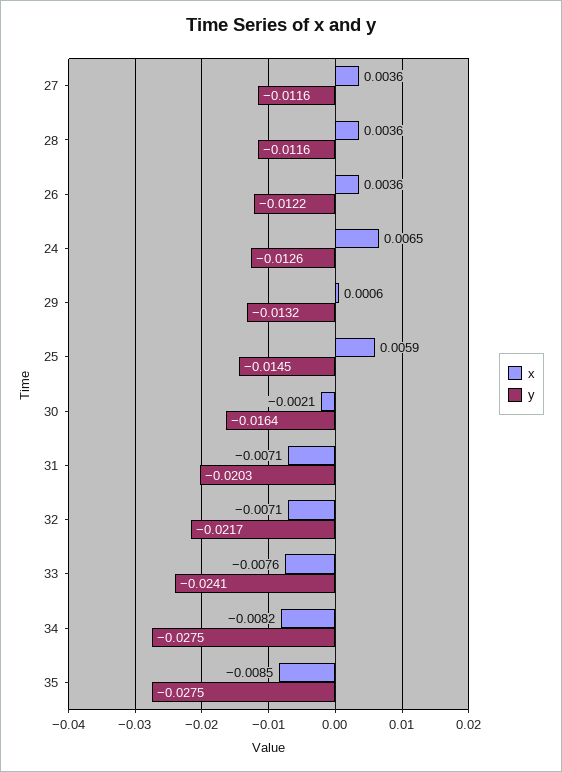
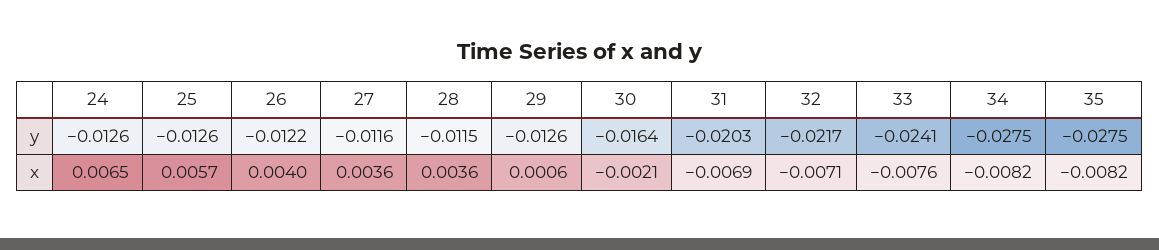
  {
    "x": {
      "27": 0.0036,
      "28": 0.0036,
-     "26": 0.0036,
+     "26": 0.004,
      "24": 0.0065,
      "29": 0.0006,
-     "25": 0.0059,
+     "25": 0.0057,
      "30": -0.0021,
-     "31": -0.0071,
+     "31": -0.0069,
      "32": -0.0071,
      "33": -0.0076,
      "34": -0.0082,
-     "35": -0.0085
+     "35": -0.0082
    },
    "y": {
      "27": -0.0116,
-     "28": -0.0116,
+     "28": -0.0115,
      "26": -0.0122,
      "24": -0.0126,
-     "29": -0.0132,
+     "29": -0.0126,
-     "25": -0.0145,
+     "25": -0.0126,
      "30": -0.0164,
      "31": -0.0203,
      "32": -0.0217,
      "33": -0.0241,
      "34": -0.0275,
      "35": -0.0275
    }
  }

